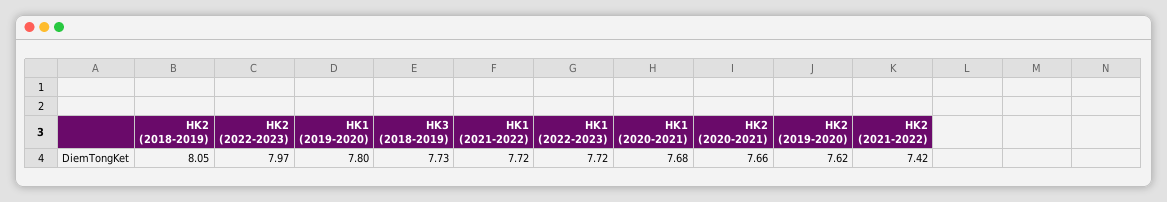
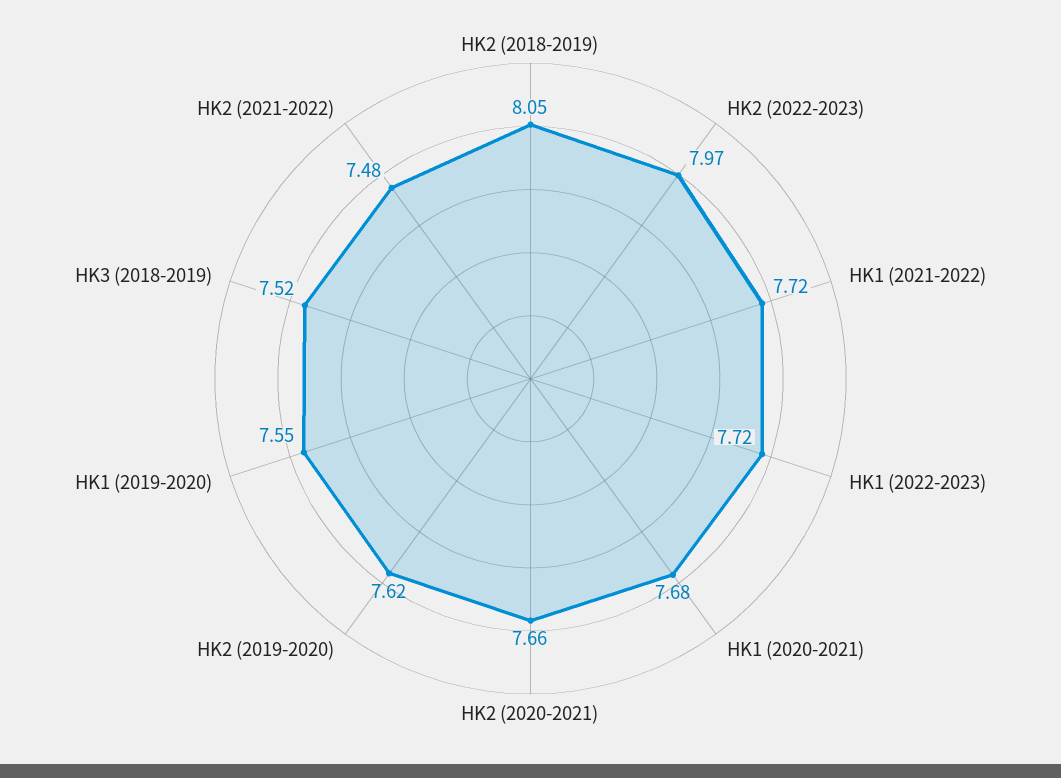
  {
    "HK2 (2018-2019)": 8.05,
    "HK2 (2022-2023)": 7.97,
-   "HK1 (2019-2020)": 7.8,
+   "HK1 (2019-2020)": 7.55,
-   "HK3 (2018-2019)": 7.73,
+   "HK3 (2018-2019)": 7.52,
    "HK1 (2021-2022)": 7.72,
    "HK1 (2022-2023)": 7.72,
    "HK1 (2020-2021)": 7.68,
    "HK2 (2020-2021)": 7.66,
    "HK2 (2019-2020)": 7.62,
-   "HK2 (2021-2022)": 7.42
+   "HK2 (2021-2022)": 7.48
  }

